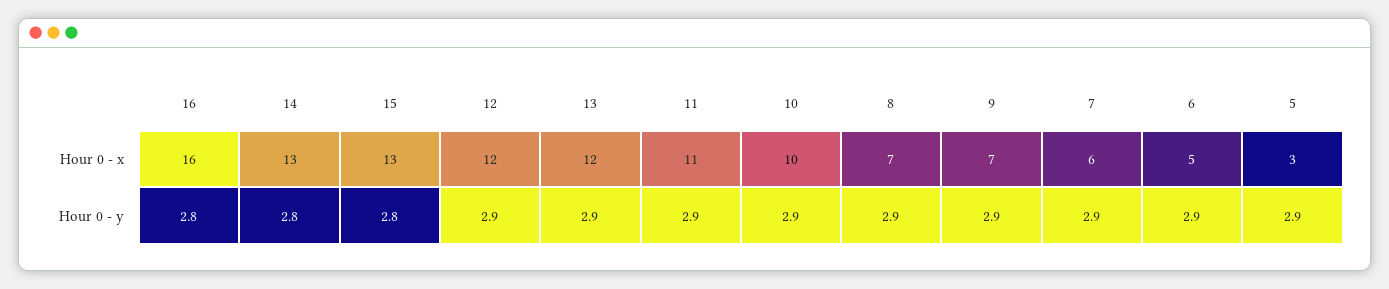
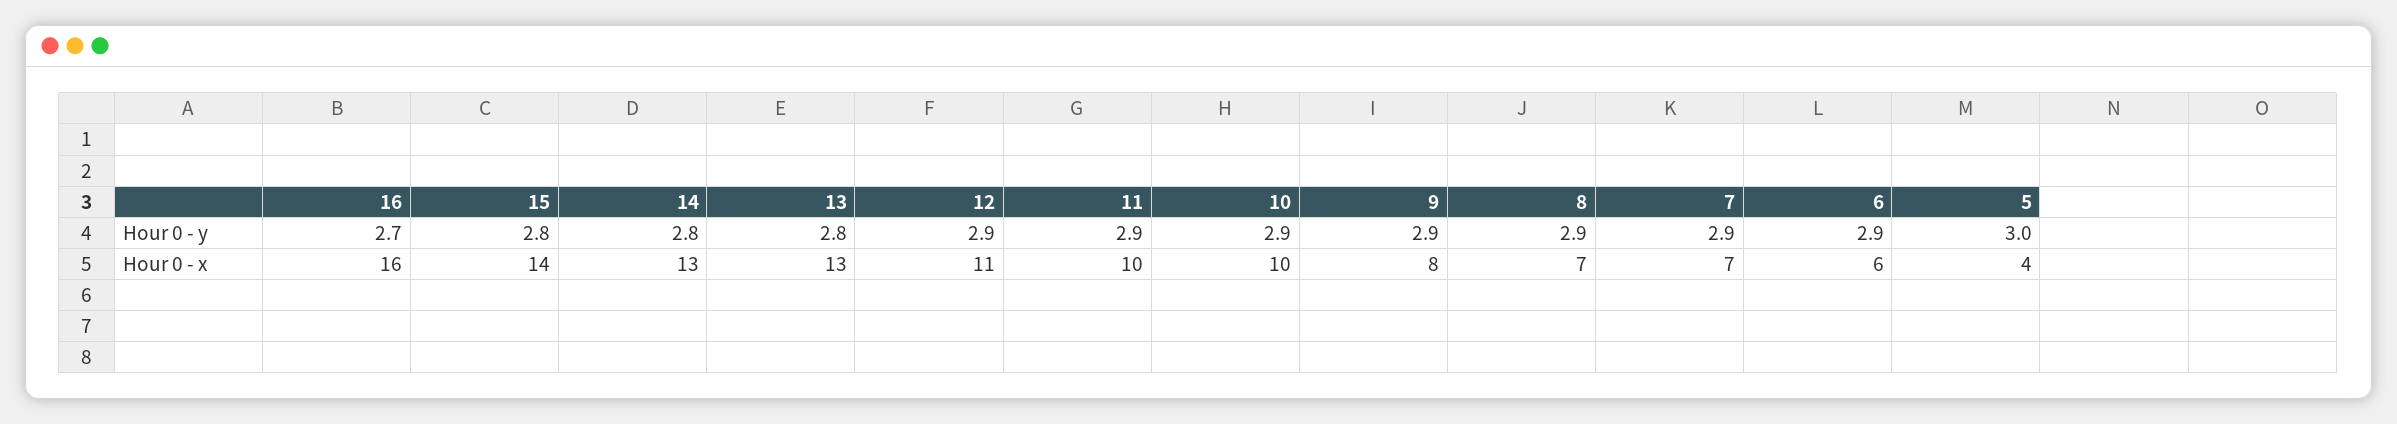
  {
    "16": {
      "Hour 0 - x": 16,
-     "Hour 0 - y": 2.8
+     "Hour 0 - y": 2.7
    },
    "14": {
      "Hour 0 - x": 13,
      "Hour 0 - y": 2.8
    },
    "15": {
-     "Hour 0 - x": 13,
+     "Hour 0 - x": 14,
      "Hour 0 - y": 2.8
    },
    "12": {
-     "Hour 0 - x": 12,
+     "Hour 0 - x": 11,
      "Hour 0 - y": 2.9
    },
    "13": {
-     "Hour 0 - x": 12,
+     "Hour 0 - x": 13,
-     "Hour 0 - y": 2.9
+     "Hour 0 - y": 2.8
    },
    "11": {
-     "Hour 0 - x": 11,
+     "Hour 0 - x": 10,
      "Hour 0 - y": 2.9
    },
    "10": {
      "Hour 0 - x": 10,
      "Hour 0 - y": 2.9
    },
    "8": {
      "Hour 0 - x": 7,
      "Hour 0 - y": 2.9
    },
    "9": {
-     "Hour 0 - x": 7,
+     "Hour 0 - x": 8,
      "Hour 0 - y": 2.9
    },
    "7": {
-     "Hour 0 - x": 6,
+     "Hour 0 - x": 7,
      "Hour 0 - y": 2.9
    },
    "6": {
-     "Hour 0 - x": 5,
+     "Hour 0 - x": 6,
      "Hour 0 - y": 2.9
    },
    "5": {
-     "Hour 0 - x": 3,
+     "Hour 0 - x": 4,
-     "Hour 0 - y": 2.9
+     "Hour 0 - y": 3
    }
  }

